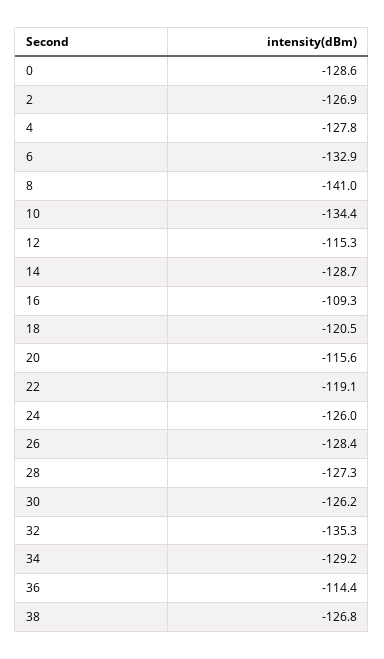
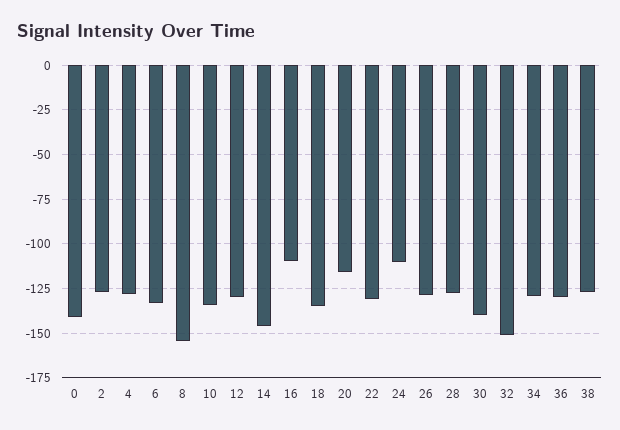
  {
-   "0": -128.6,
+   "0": -140,
    "2": -126.9,
    "4": -127.8,
    "6": -132.9,
-   "8": -141,
+   "8": -155,
    "10": -134.4,
-   "12": -115.3,
+   "12": -130,
-   "14": -128.7,
+   "14": -145,
    "16": -109.3,
-   "18": -120.5,
+   "18": -135,
    "20": -115.6,
-   "22": -119.1,
+   "22": -130,
-   "24": -126,
+   "24": -110,
    "26": -128.4,
    "28": -127.3,
-   "30": -126.2,
+   "30": -140,
-   "32": -135.3,
+   "32": -150,
    "34": -129.2,
-   "36": -114.4,
+   "36": -130,
    "38": -126.8
  }

